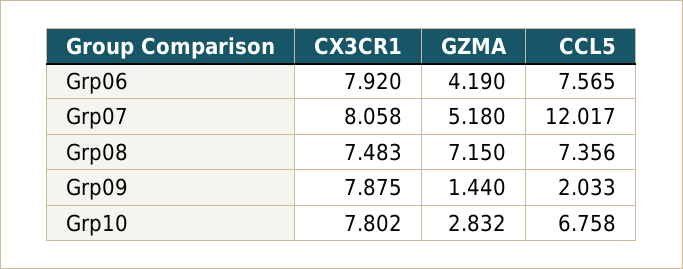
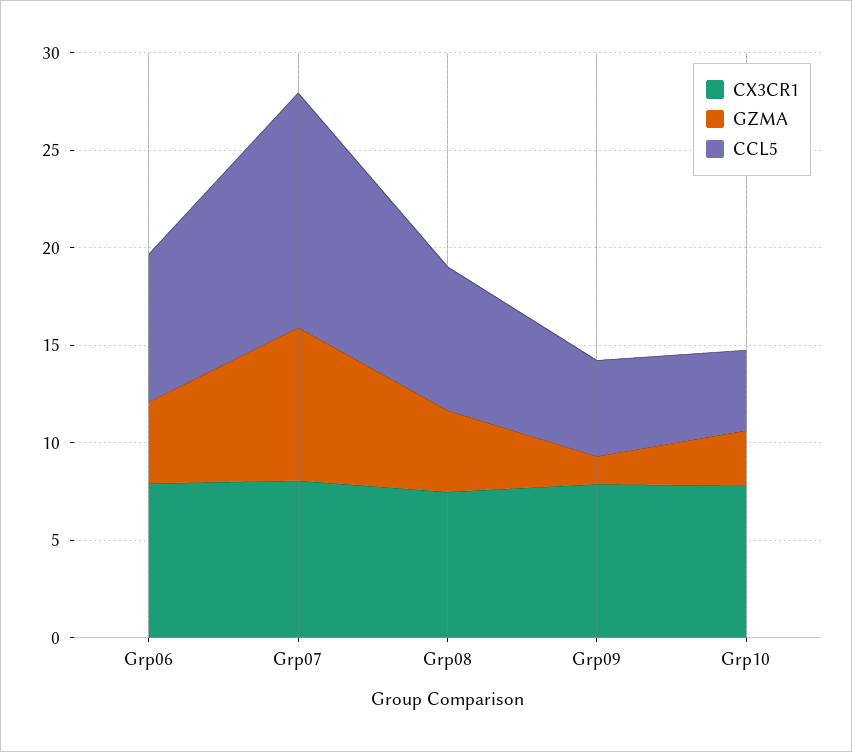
  {
    "CX3CR1": {
      "Grp06": 7.92,
      "Grp07": 8.058,
      "Grp08": 7.483,
      "Grp09": 7.875,
      "Grp10": 7.802
    },
    "GZMA": {
      "Grp06": 4.19,
-     "Grp07": 5.18,
+     "Grp07": 8,
-     "Grp08": 7.15,
+     "Grp08": 4,
      "Grp09": 1.44,
      "Grp10": 2.832
    },
    "CCL5": {
      "Grp06": 7.565,
      "Grp07": 12.017,
      "Grp08": 7.356,
-     "Grp09": 2.033,
+     "Grp09": 5,
-     "Grp10": 6.758
+     "Grp10": 4
    }
  }

